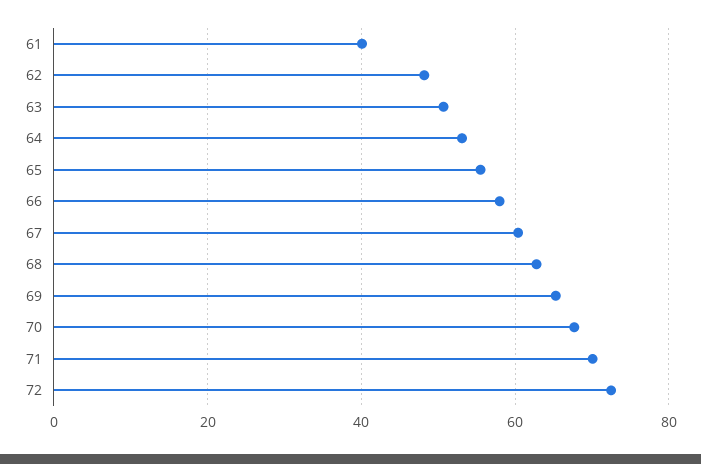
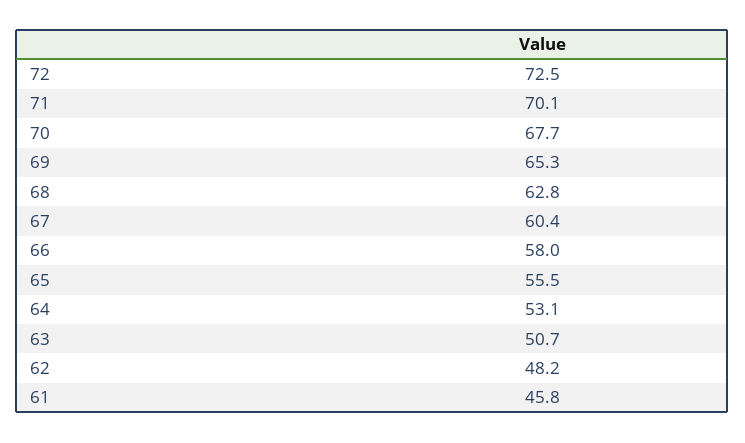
  {
-   "61": 40,
+   "61": 45.8,
    "62": 48.2,
    "63": 50.7,
    "64": 53.1,
    "65": 55.5,
    "66": 58,
    "67": 60.4,
    "68": 62.8,
    "69": 65.3,
    "70": 67.7,
    "71": 70.1,
    "72": 72.5
  }

